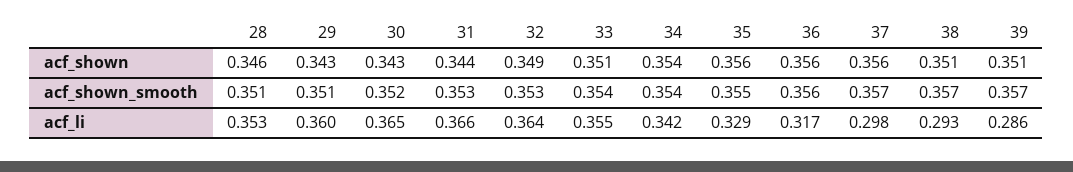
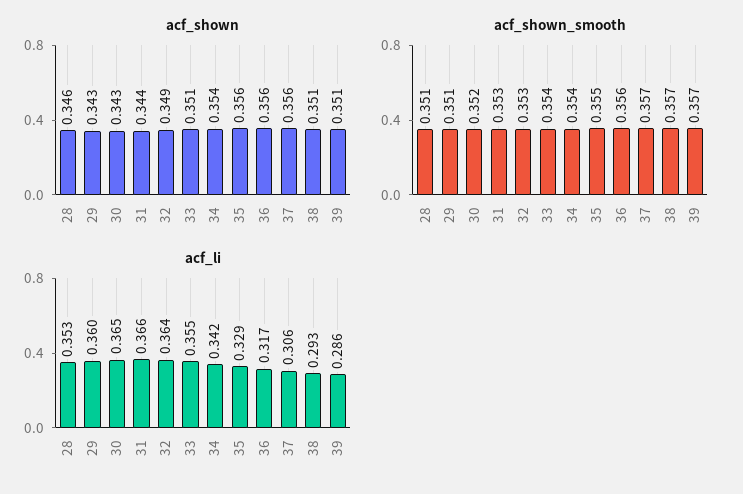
  {
    "acf_shown": {
      "28": 0.346,
      "29": 0.343,
      "30": 0.343,
      "31": 0.344,
      "32": 0.349,
      "33": 0.351,
      "34": 0.354,
      "35": 0.356,
      "36": 0.356,
      "37": 0.356,
      "38": 0.351,
      "39": 0.351
    },
    "acf_shown_smooth": {
      "28": 0.351,
      "29": 0.351,
      "30": 0.352,
      "31": 0.353,
      "32": 0.353,
      "33": 0.354,
      "34": 0.354,
      "35": 0.355,
      "36": 0.356,
      "37": 0.357,
      "38": 0.357,
      "39": 0.357
    },
    "acf_li": {
      "28": 0.353,
      "29": 0.36,
      "30": 0.365,
      "31": 0.366,
      "32": 0.364,
      "33": 0.355,
      "34": 0.342,
      "35": 0.329,
      "36": 0.317,
-     "37": 0.298,
+     "37": 0.306,
      "38": 0.293,
      "39": 0.286
    }
  }

